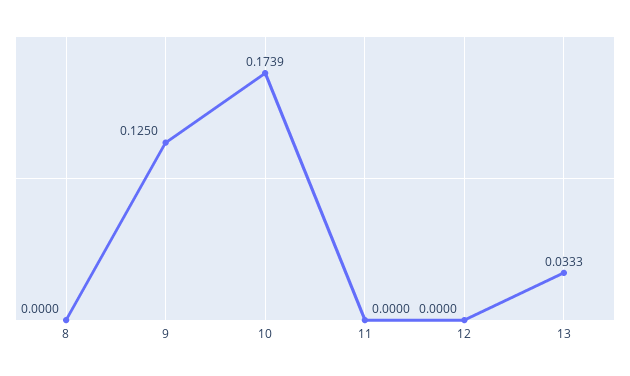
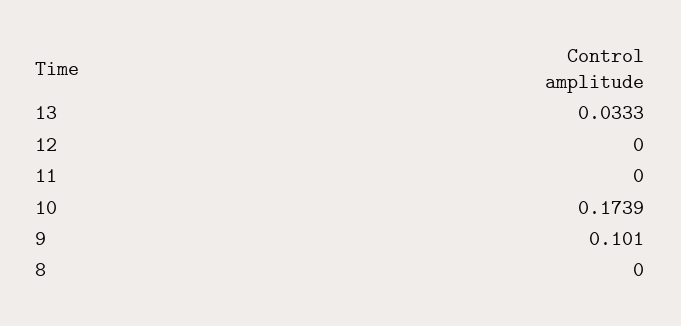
  {
    "8": 0,
-   "9": 0.125,
+   "9": 0.101,
    "10": 0.1739,
    "11": 0,
    "12": 0,
    "13": 0.0333
  }

